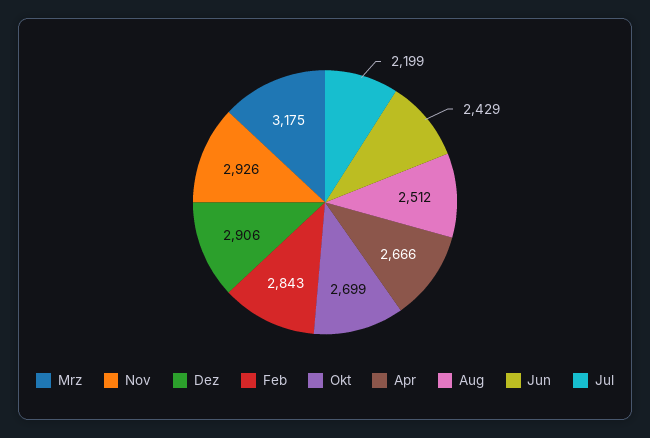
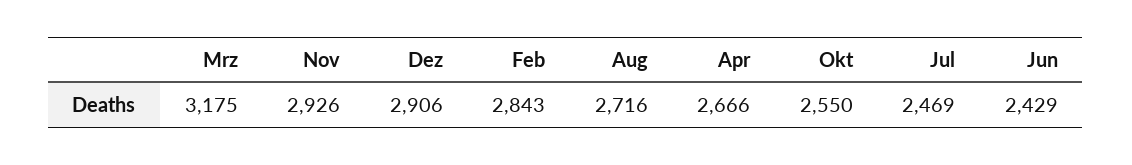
  {
    "Mrz": 3175,
    "Nov": 2926,
    "Dez": 2906,
    "Feb": 2843,
-   "Okt": 2699,
+   "Okt": 2550,
    "Apr": 2666,
-   "Aug": 2512,
+   "Aug": 2716,
    "Jun": 2429,
-   "Jul": 2199
+   "Jul": 2469
  }

